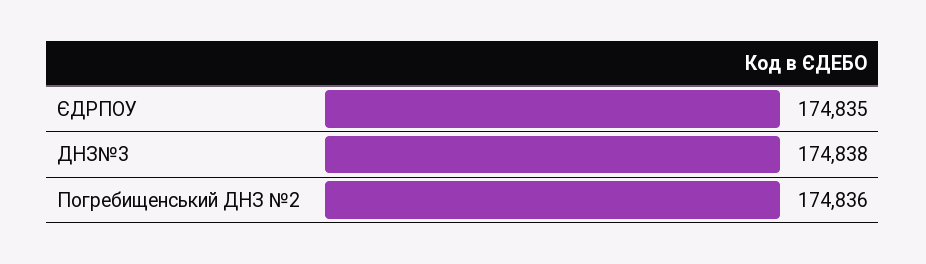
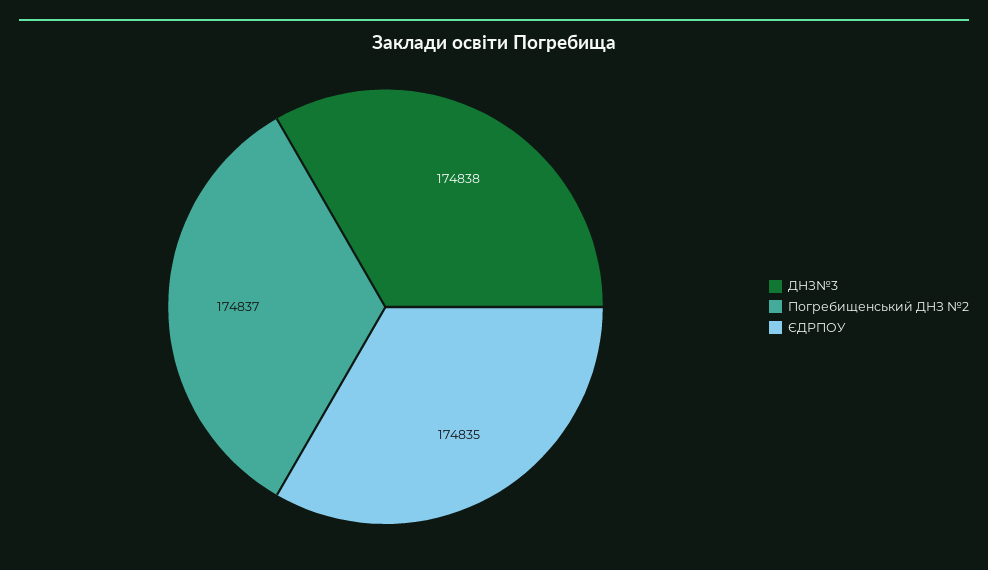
  {
    "ЄДРПОУ": 174835,
    "ДНЗ№3": 174838,
-   "Погребищенський ДНЗ №2": 174836
+   "Погребищенський ДНЗ №2": 174837
  }

